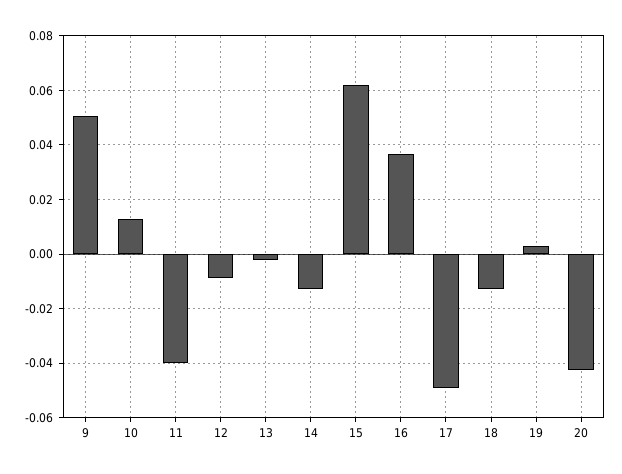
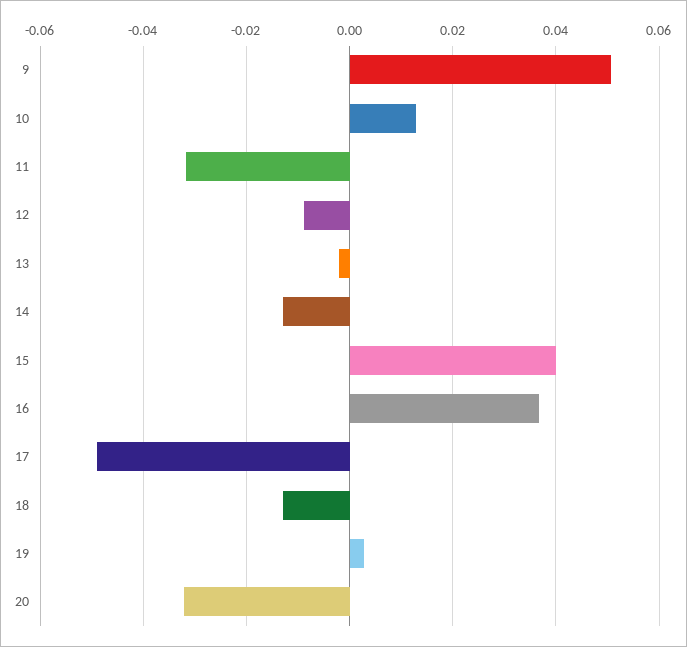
  {
    "9": 0.05,
    "10": 0.012,
-   "11": -0.04,
+   "11": -0.032,
    "12": -0.008,
    "13": -0.002,
    "14": -0.012,
-   "15": 0.0625,
+   "15": 0.04,
    "16": 0.036,
    "17": -0.05,
    "18": -0.012,
    "19": 0.002,
-   "20": -0.0425
+   "20": -0.032
  }

